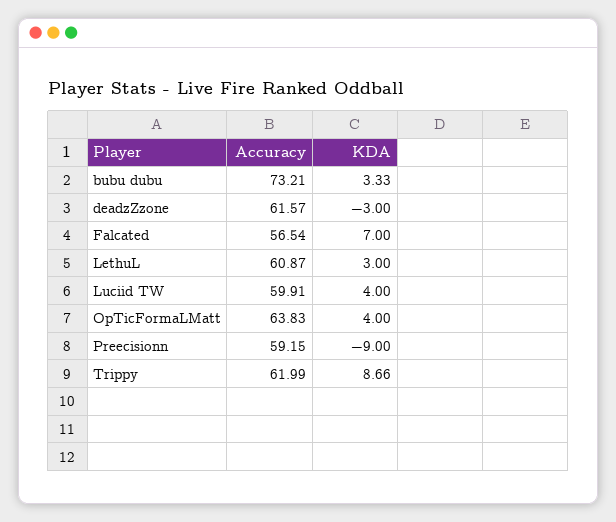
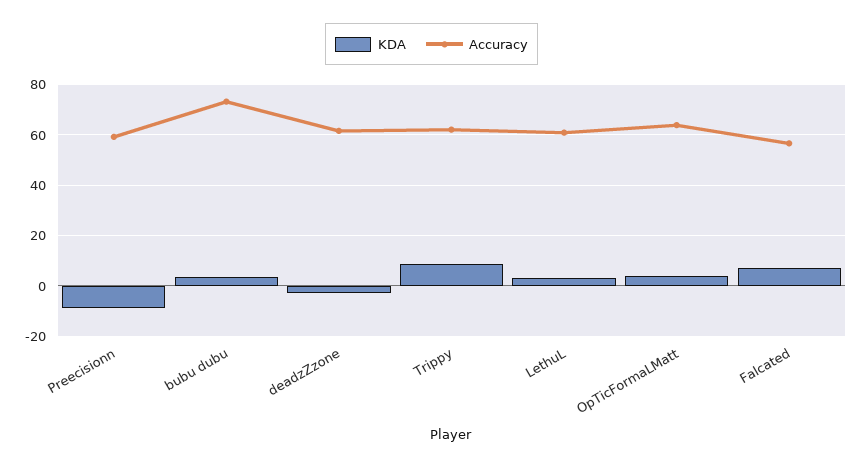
  {
    "Accuracy": {
      "bubu dubu": 73.21,
      "deadzZzone": 61.57,
      "Falcated": 56.54,
      "LethuL": 60.87,
-     "Luciid TW": 59.91,
      "OpTicFormaLMatt": 63.83,
      "Preecisionn": 59.15,
      "Trippy": 61.99
    },
    "KDA": {
      "bubu dubu": 3.33,
      "deadzZzone": -3,
      "Falcated": 7,
      "LethuL": 3,
-     "Luciid TW": 4,
      "OpTicFormaLMatt": 4,
      "Preecisionn": -9,
      "Trippy": 8.66
    }
  }

